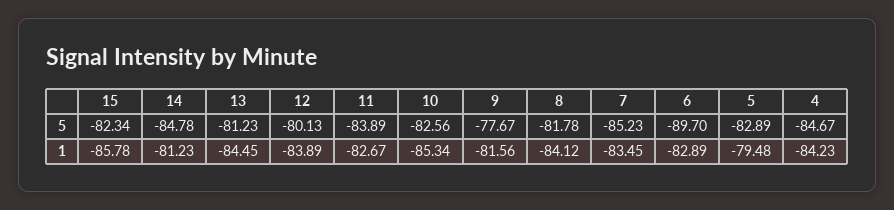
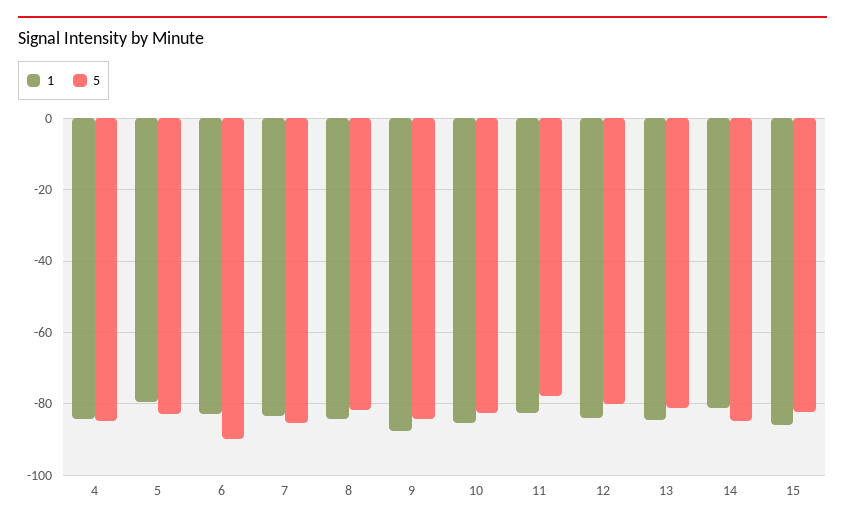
  {
    "5": {
      "15": -82.34,
      "14": -84.78,
      "13": -81.23,
      "12": -80.13,
-     "11": -83.89,
+     "11": -78,
      "10": -82.56,
-     "9": -77.67,
+     "9": -84,
      "8": -81.78,
      "7": -85.23,
      "6": -89.7,
      "5": -82.89,
      "4": -84.67
    },
    "1": {
      "15": -85.78,
      "14": -81.23,
      "13": -84.45,
      "12": -83.89,
      "11": -82.67,
      "10": -85.34,
-     "9": -81.56,
+     "9": -88,
      "8": -84.12,
      "7": -83.45,
      "6": -82.89,
      "5": -79.48,
      "4": -84.23
    }
  }

